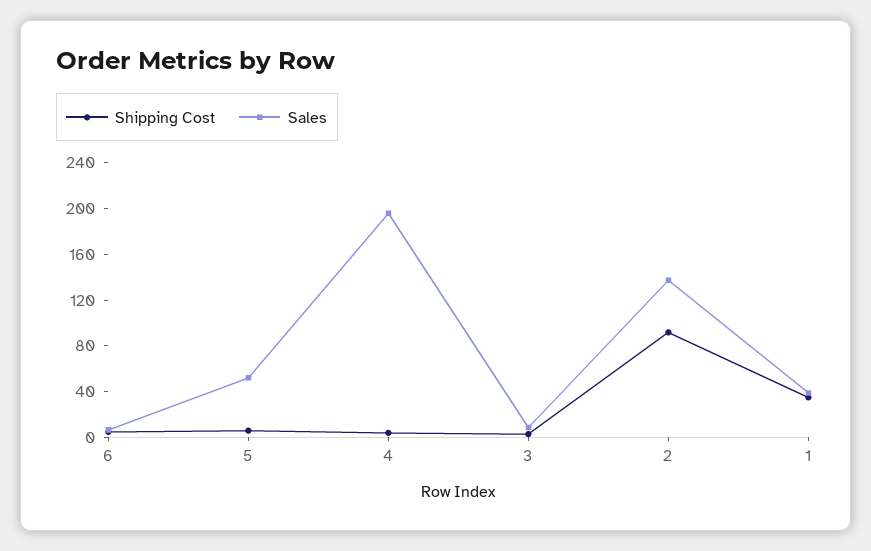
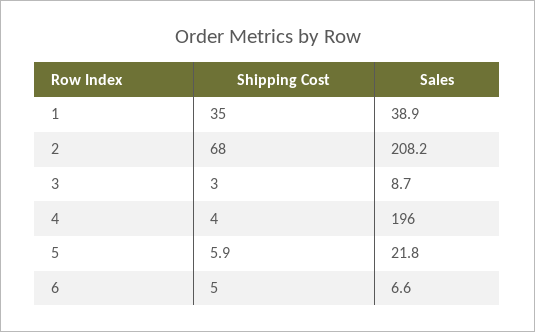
  {
    "Shipping Cost": {
      "6": 5,
      "5": 5.9,
      "4": 4,
      "3": 3,
-     "2": 90,
+     "2": 68,
      "1": 35
    },
    "Sales": {
      "6": 6.6,
-     "5": 50,
+     "5": 21.8,
      "4": 196,
      "3": 8.7,
-     "2": 140,
+     "2": 208.2,
      "1": 38.9
    }
  }

